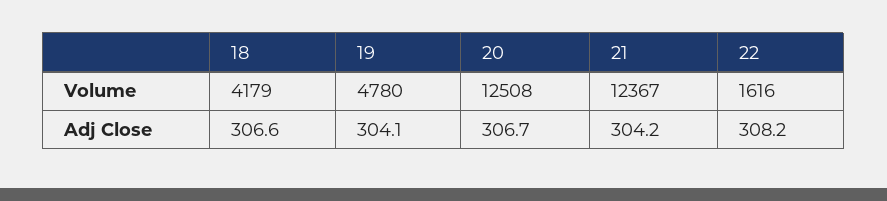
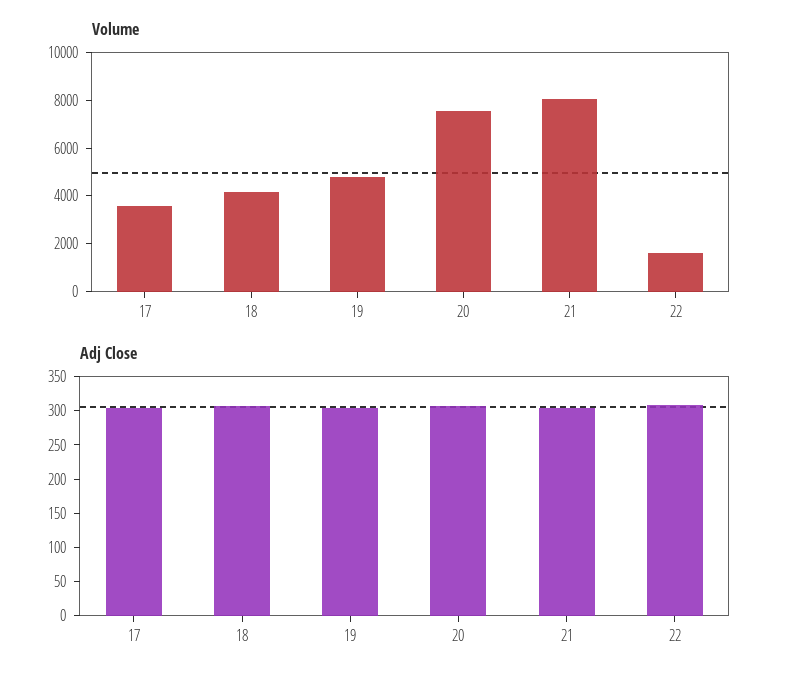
  {
    "Volume": {
      "18": 4179,
      "19": 4780,
-     "20": 12508,
+     "20": 7500,
-     "21": 12367,
+     "21": 8000,
-     "22": 1616
+     "22": 1616,
+     "17": 3500
    },
    "Adj Close": {
      "18": 306.6,
      "19": 304.1,
      "20": 306.7,
      "21": 304.2,
-     "22": 308.2
+     "22": 308.2,
+     "17": 300
    }
  }

